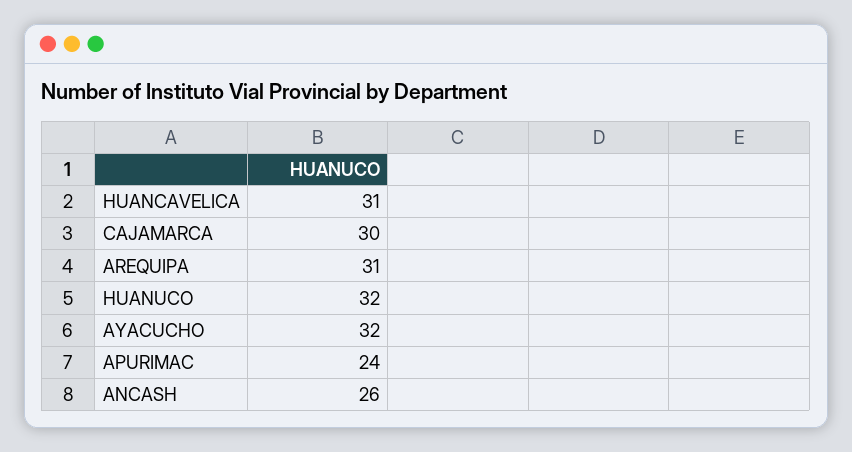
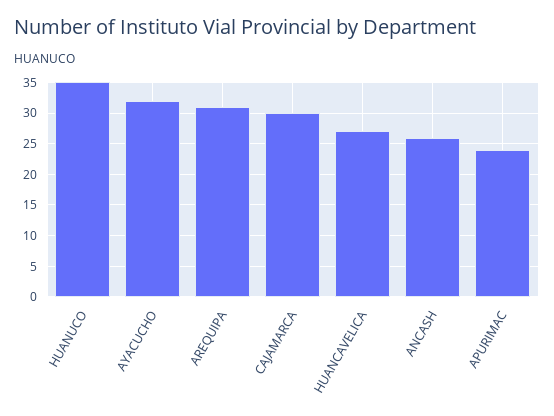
  {
-   "HUANCAVELICA": 31,
+   "HUANCAVELICA": 27,
    "CAJAMARCA": 30,
    "AREQUIPA": 31,
-   "HUANUCO": 32,
+   "HUANUCO": 35,
    "AYACUCHO": 32,
    "APURIMAC": 24,
    "ANCASH": 26
  }

